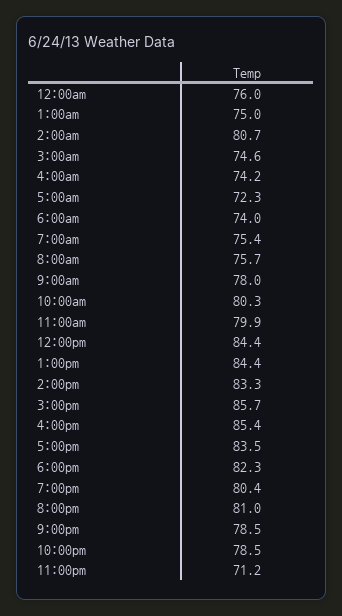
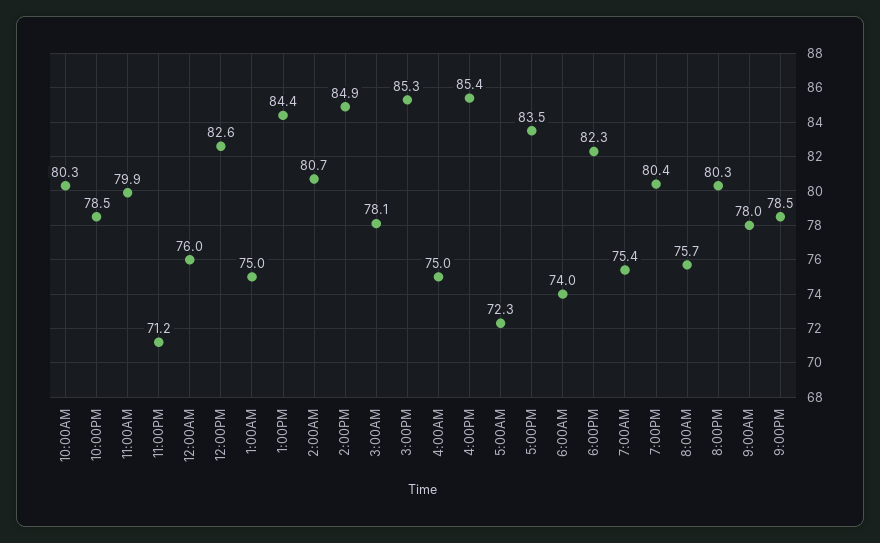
  {
    "12:00am": 76,
    "1:00am": 75,
    "2:00am": 80.7,
-   "3:00am": 74.6,
+   "3:00am": 78.1,
-   "4:00am": 74.2,
+   "4:00am": 75,
    "5:00am": 72.3,
    "6:00am": 74,
    "7:00am": 75.4,
    "8:00am": 75.7,
    "9:00am": 78,
    "10:00am": 80.3,
    "11:00am": 79.9,
-   "12:00pm": 84.4,
+   "12:00pm": 82.6,
    "1:00pm": 84.4,
-   "2:00pm": 83.3,
+   "2:00pm": 84.9,
-   "3:00pm": 85.7,
+   "3:00pm": 85.3,
    "4:00pm": 85.4,
    "5:00pm": 83.5,
    "6:00pm": 82.3,
    "7:00pm": 80.4,
-   "8:00pm": 81,
+   "8:00pm": 80.3,
    "9:00pm": 78.5,
    "10:00pm": 78.5,
    "11:00pm": 71.2
  }

